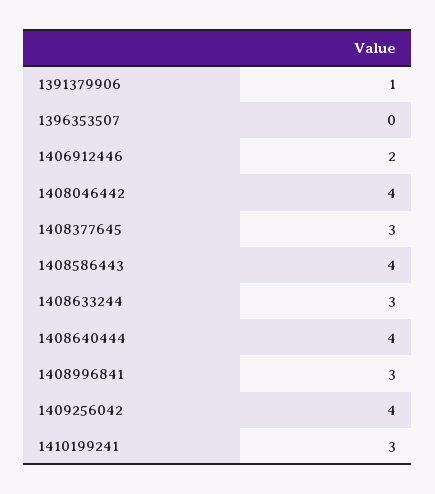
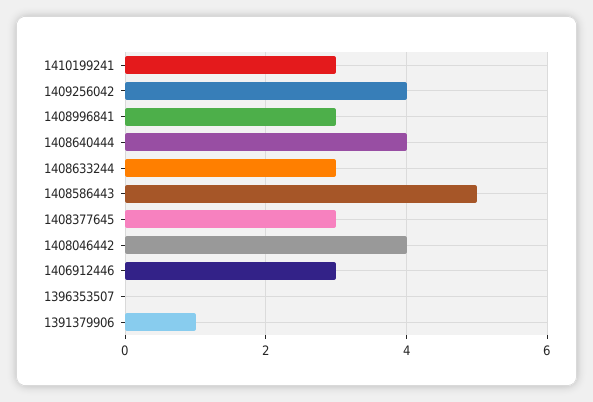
  {
    "1391379906": 1,
    "1396353507": 0,
-   "1406912446": 2,
+   "1406912446": 3,
    "1408046442": 4,
    "1408377645": 3,
-   "1408586443": 4,
+   "1408586443": 5,
    "1408633244": 3,
    "1408640444": 4,
    "1408996841": 3,
    "1409256042": 4,
    "1410199241": 3
  }

